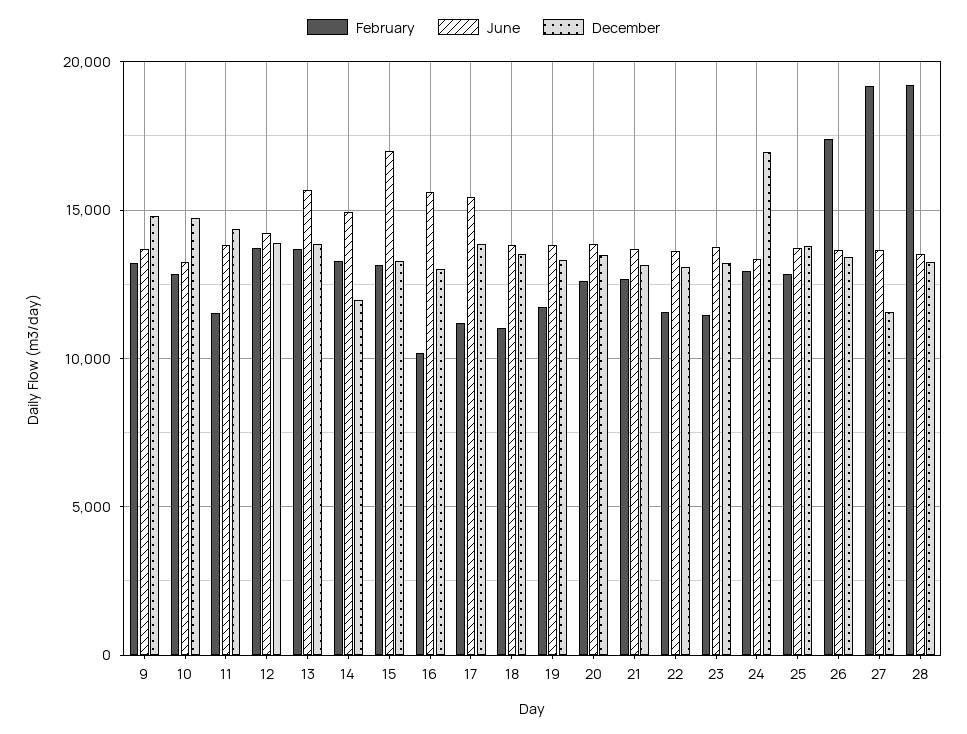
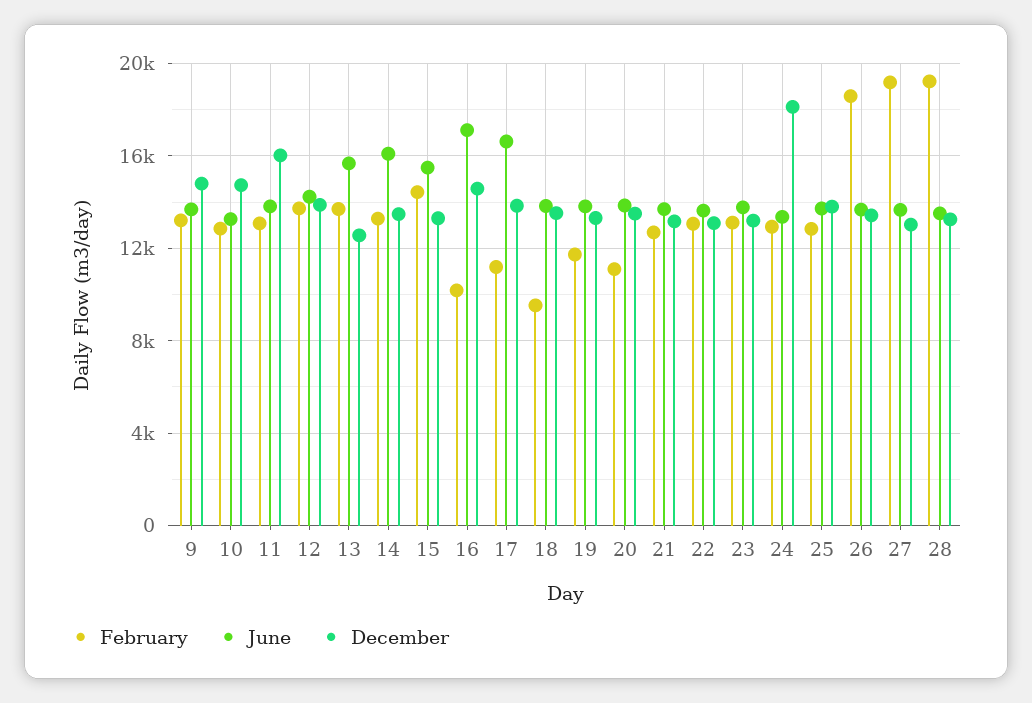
  {
    "February": {
      "9": 13000,
      "10": 13000,
-     "11": 11500,
+     "11": 13000,
      "12": 13500,
      "13": 13500,
      "14": 13500,
-     "15": 13000,
+     "15": 14500,
      "16": 10000,
      "17": 11000,
-     "18": 11000,
+     "18": 9500,
      "19": 11500,
-     "20": 12500,
+     "20": 11000,
      "21": 12500,
-     "22": 11500,
+     "22": 13000,
-     "23": 11500,
+     "23": 13000,
      "24": 13000,
      "25": 13000,
-     "26": 17500,
+     "26": 18500,
      "27": 19000,
      "28": 19000
    },
    "June": {
      "9": 13500,
      "10": 13500,
      "11": 14000,
      "12": 14000,
      "13": 15500,
-     "14": 15000,
+     "14": 16000,
-     "15": 17000,
+     "15": 15500,
-     "16": 15500,
+     "16": 17000,
-     "17": 15500,
+     "17": 16500,
      "18": 14000,
      "19": 14000,
      "20": 14000,
      "21": 13500,
      "22": 13500,
      "23": 14000,
      "24": 13500,
      "25": 13500,
      "26": 13500,
      "27": 13500,
      "28": 13500
    },
    "December": {
      "9": 15000,
      "10": 14500,
-     "11": 14500,
+     "11": 16000,
      "12": 14000,
-     "13": 14000,
+     "13": 12500,
-     "14": 12000,
+     "14": 13500,
      "15": 13500,
-     "16": 13000,
+     "16": 14500,
      "17": 14000,
      "18": 13500,
      "19": 13500,
      "20": 13500,
      "21": 13000,
      "22": 13000,
      "23": 13000,
-     "24": 17000,
+     "24": 18000,
      "25": 14000,
      "26": 13500,
-     "27": 11500,
+     "27": 13000,
      "28": 13500
    }
  }

